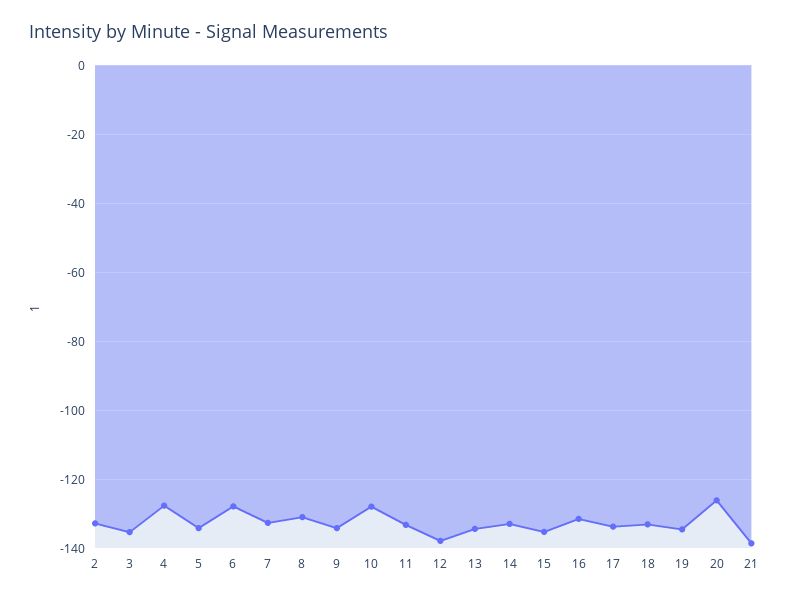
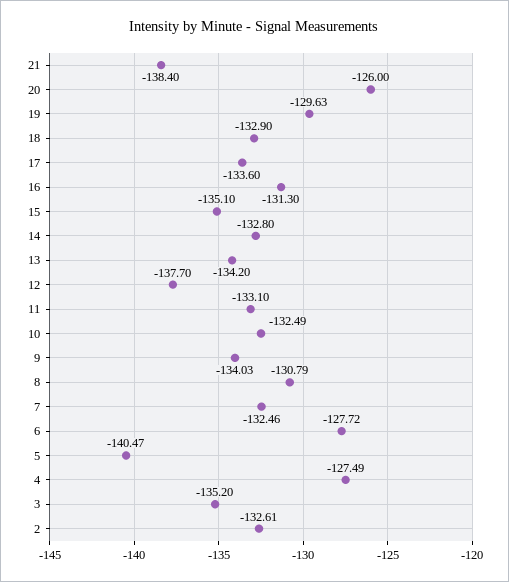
  {
    "2": -132.61,
    "3": -135.2,
    "4": -127.49,
-   "5": -134,
+   "5": -140.47,
    "6": -127.72,
    "7": -132.46,
    "8": -130.79,
    "9": -134.03,
-   "10": -128,
+   "10": -132.49,
    "11": -133.1,
    "12": -137.7,
    "13": -134.2,
    "14": -132.8,
    "15": -135.1,
    "16": -131.3,
    "17": -133.6,
    "18": -132.9,
-   "19": -134,
+   "19": -129.63,
    "20": -126,
    "21": -138.4
  }

